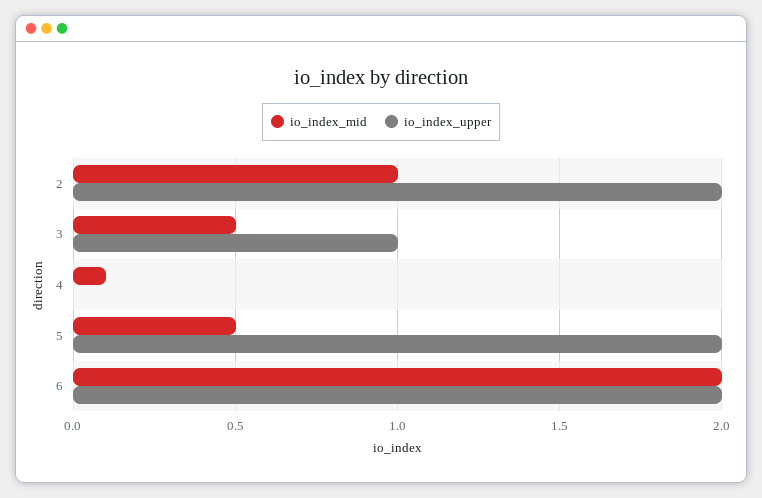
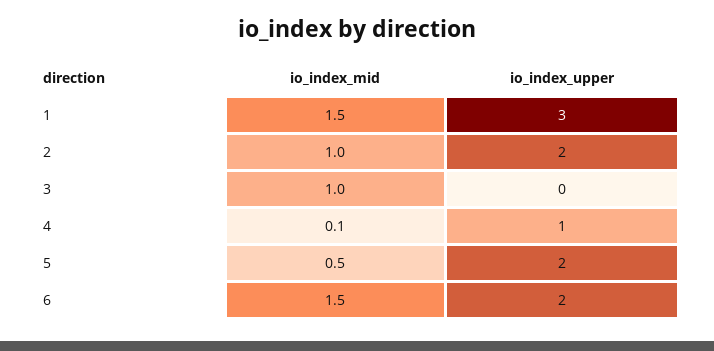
  {
    "io_index_mid": {
      "2": 1,
-     "3": 0.5,
+     "3": 1,
      "4": 0.1,
      "5": 0.5,
-     "6": 2
+     "6": 1.5,
+     "1": 1.5
    },
    "io_index_upper": {
      "2": 2,
-     "3": 1,
+     "3": 0,
-     "4": 0,
+     "4": 1,
      "5": 2,
-     "6": 2
+     "6": 2,
+     "1": 3
    }
  }

